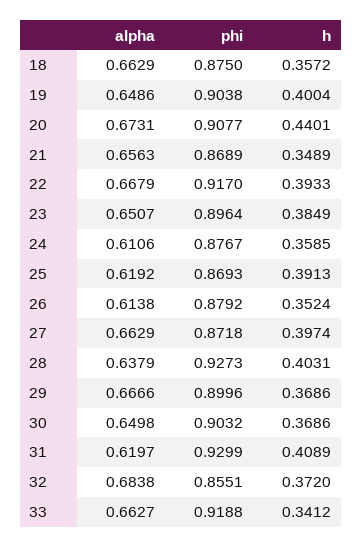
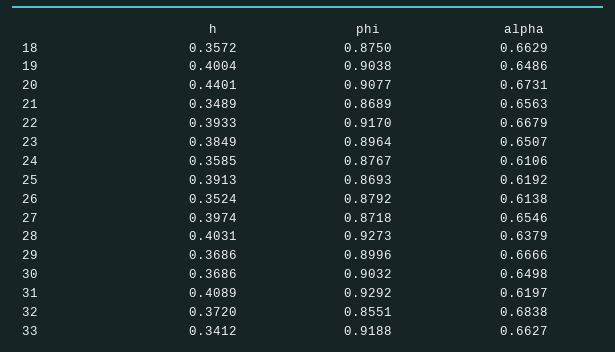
  {
    "alpha": {
      "18": 0.6629,
      "19": 0.6486,
      "20": 0.6731,
      "21": 0.6563,
      "22": 0.6679,
      "23": 0.6507,
      "24": 0.6106,
      "25": 0.6192,
      "26": 0.6138,
-     "27": 0.6629,
+     "27": 0.6546,
      "28": 0.6379,
      "29": 0.6666,
      "30": 0.6498,
      "31": 0.6197,
      "32": 0.6838,
      "33": 0.6627
    },
    "phi": {
      "18": 0.875,
      "19": 0.9038,
      "20": 0.9077,
      "21": 0.8689,
      "22": 0.917,
      "23": 0.8964,
      "24": 0.8767,
      "25": 0.8693,
      "26": 0.8792,
      "27": 0.8718,
      "28": 0.9273,
      "29": 0.8996,
      "30": 0.9032,
-     "31": 0.9299,
+     "31": 0.9292,
      "32": 0.8551,
      "33": 0.9188
    },
    "h": {
      "18": 0.3572,
      "19": 0.4004,
      "20": 0.4401,
      "21": 0.3489,
      "22": 0.3933,
      "23": 0.3849,
      "24": 0.3585,
      "25": 0.3913,
      "26": 0.3524,
      "27": 0.3974,
      "28": 0.4031,
      "29": 0.3686,
      "30": 0.3686,
      "31": 0.4089,
      "32": 0.372,
      "33": 0.3412
    }
  }

